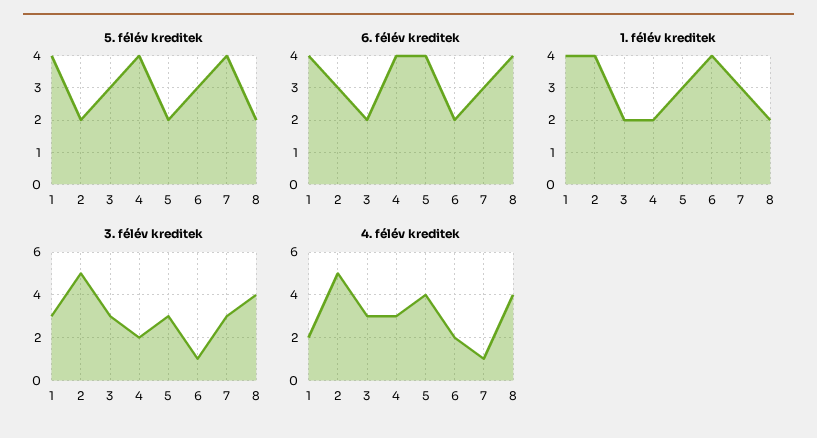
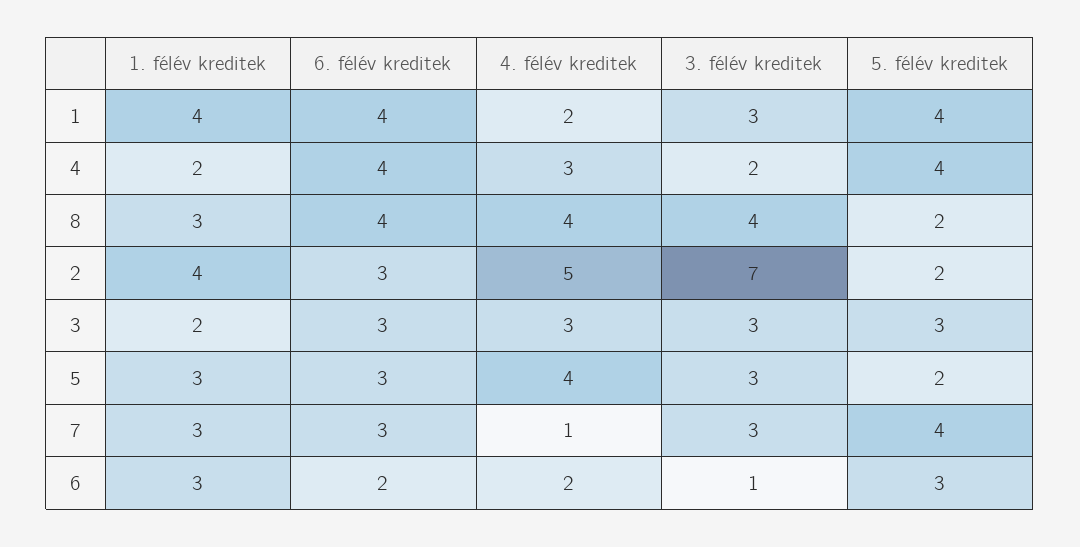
  {
    "5. félév kreditek": {
      "1": 4,
      "2": 2,
      "3": 3,
      "4": 4,
      "5": 2,
      "6": 3,
      "7": 4,
      "8": 2
    },
    "6. félév kreditek": {
      "1": 4,
      "2": 3,
-     "3": 2,
+     "3": 3,
      "4": 4,
-     "5": 4,
+     "5": 3,
      "6": 2,
      "7": 3,
      "8": 4
    },
    "1. félév kreditek": {
      "1": 4,
      "2": 4,
      "3": 2,
      "4": 2,
      "5": 3,
-     "6": 4,
+     "6": 3,
      "7": 3,
-     "8": 2
+     "8": 3
    },
    "3. félév kreditek": {
      "1": 3,
-     "2": 5,
+     "2": 7,
      "3": 3,
      "4": 2,
      "5": 3,
      "6": 1,
      "7": 3,
      "8": 4
    },
    "4. félév kreditek": {
      "1": 2,
      "2": 5,
      "3": 3,
      "4": 3,
      "5": 4,
      "6": 2,
      "7": 1,
      "8": 4
    }
  }

